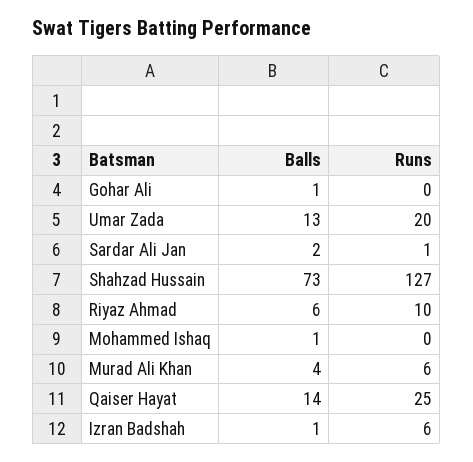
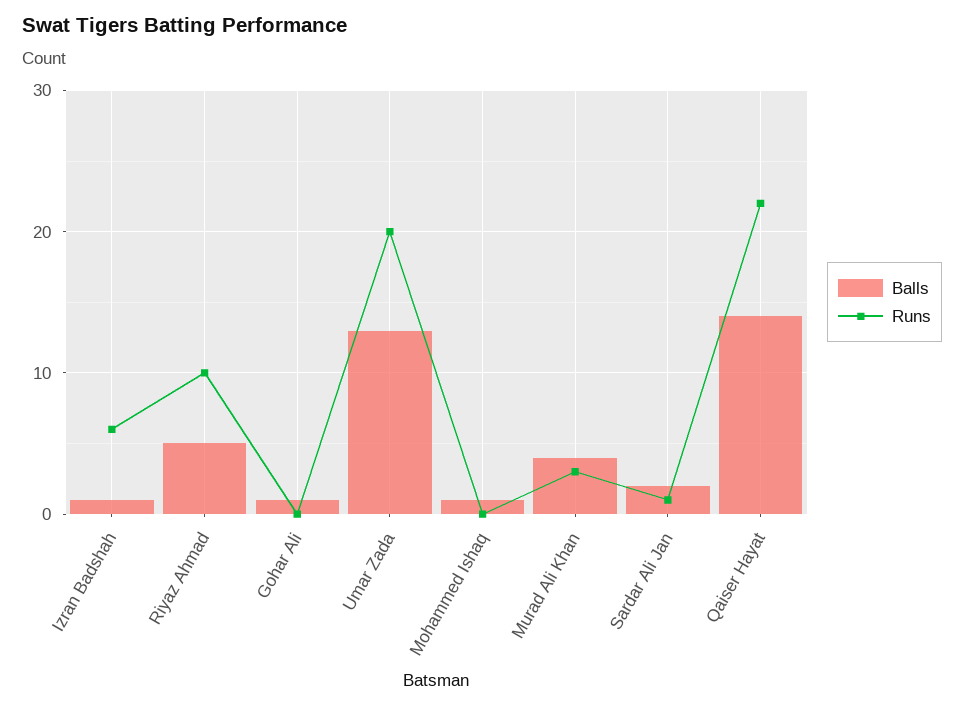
  {
    "Balls": {
      "Gohar Ali": 1,
      "Umar Zada": 13,
      "Sardar Ali Jan": 2,
-     "Shahzad Hussain": 73,
-     "Riyaz Ahmad": 6,
+     "Riyaz Ahmad": 5,
      "Mohammed Ishaq": 1,
      "Murad Ali Khan": 4,
      "Qaiser Hayat": 14,
      "Izran Badshah": 1
    },
    "Runs": {
      "Gohar Ali": 0,
      "Umar Zada": 20,
      "Sardar Ali Jan": 1,
-     "Shahzad Hussain": 127,
      "Riyaz Ahmad": 10,
      "Mohammed Ishaq": 0,
-     "Murad Ali Khan": 6,
+     "Murad Ali Khan": 3,
-     "Qaiser Hayat": 25,
+     "Qaiser Hayat": 22,
      "Izran Badshah": 6
    }
  }

